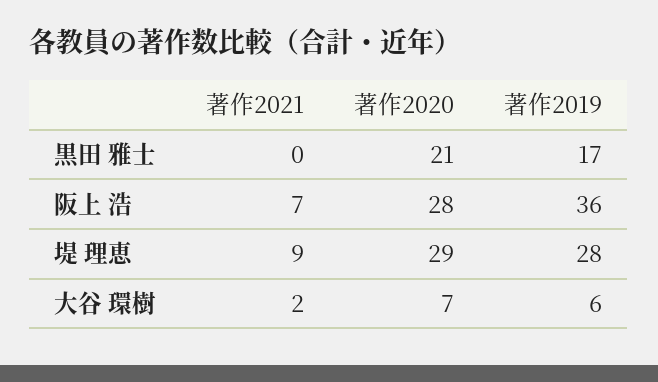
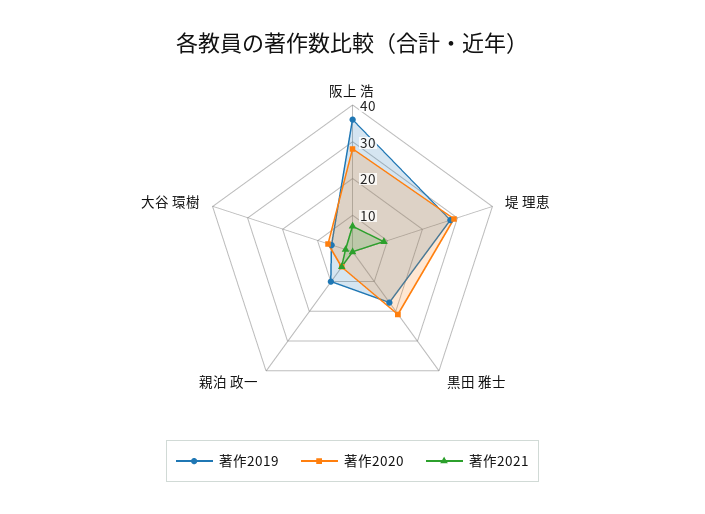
  {
    "著作2021": {
      "黒田 雅士": 0,
      "阪上 浩": 7,
      "堤 理恵": 9,
-     "大谷 環樹": 2
+     "大谷 環樹": 2,
+     "親泊 政一": 5
    },
    "著作2020": {
      "黒田 雅士": 21,
      "阪上 浩": 28,
      "堤 理恵": 29,
-     "大谷 環樹": 7
+     "大谷 環樹": 7,
+     "親泊 政一": 5
    },
    "著作2019": {
      "黒田 雅士": 17,
      "阪上 浩": 36,
      "堤 理恵": 28,
-     "大谷 環樹": 6
+     "大谷 環樹": 6,
+     "親泊 政一": 10
    }
  }

